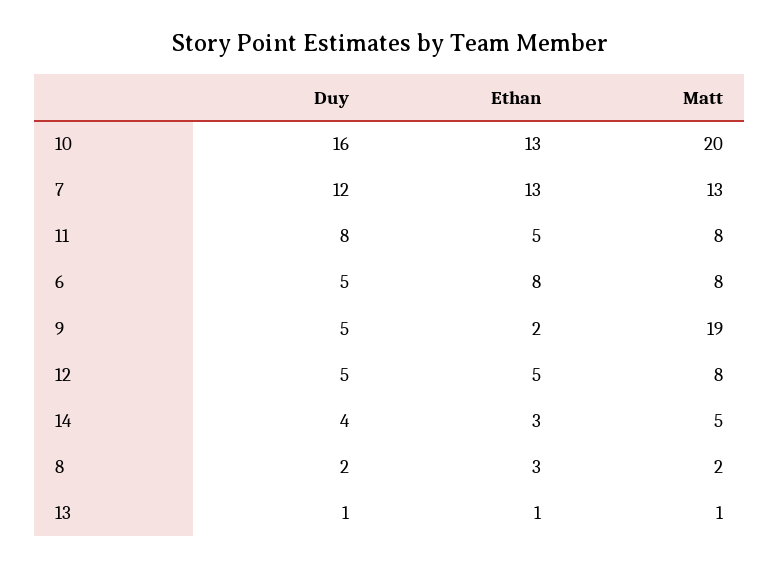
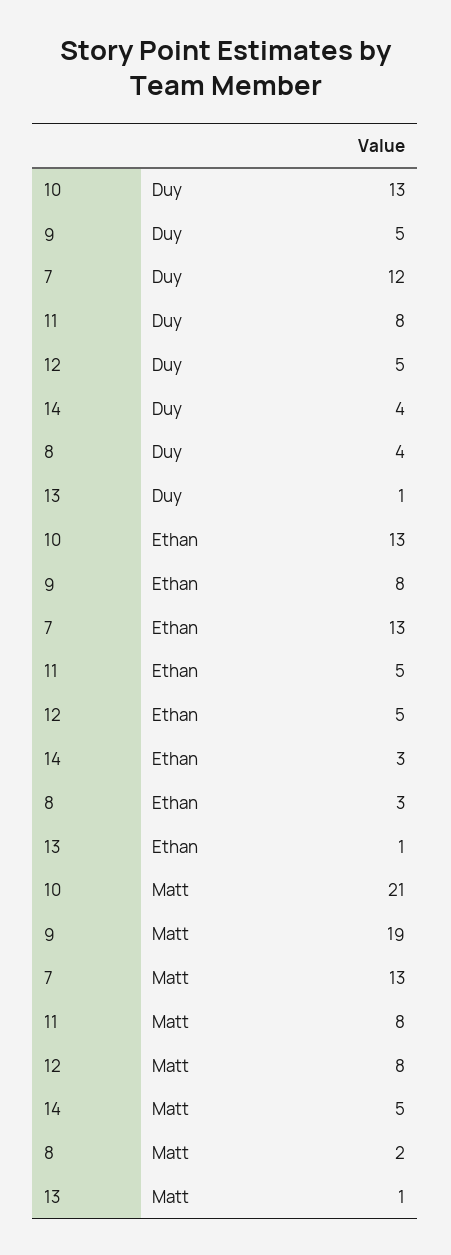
  {
    "Duy": {
-     "10": 16,
+     "10": 13,
      "7": 12,
      "11": 8,
-     "6": 5,
      "9": 5,
      "12": 5,
      "14": 4,
-     "8": 2,
+     "8": 4,
      "13": 1
    },
    "Ethan": {
      "10": 13,
      "7": 13,
      "11": 5,
-     "6": 8,
-     "9": 2,
+     "9": 8,
      "12": 5,
      "14": 3,
      "8": 3,
      "13": 1
    },
    "Matt": {
-     "10": 20,
+     "10": 21,
      "7": 13,
      "11": 8,
-     "6": 8,
      "9": 19,
      "12": 8,
      "14": 5,
      "8": 2,
      "13": 1
    }
  }

